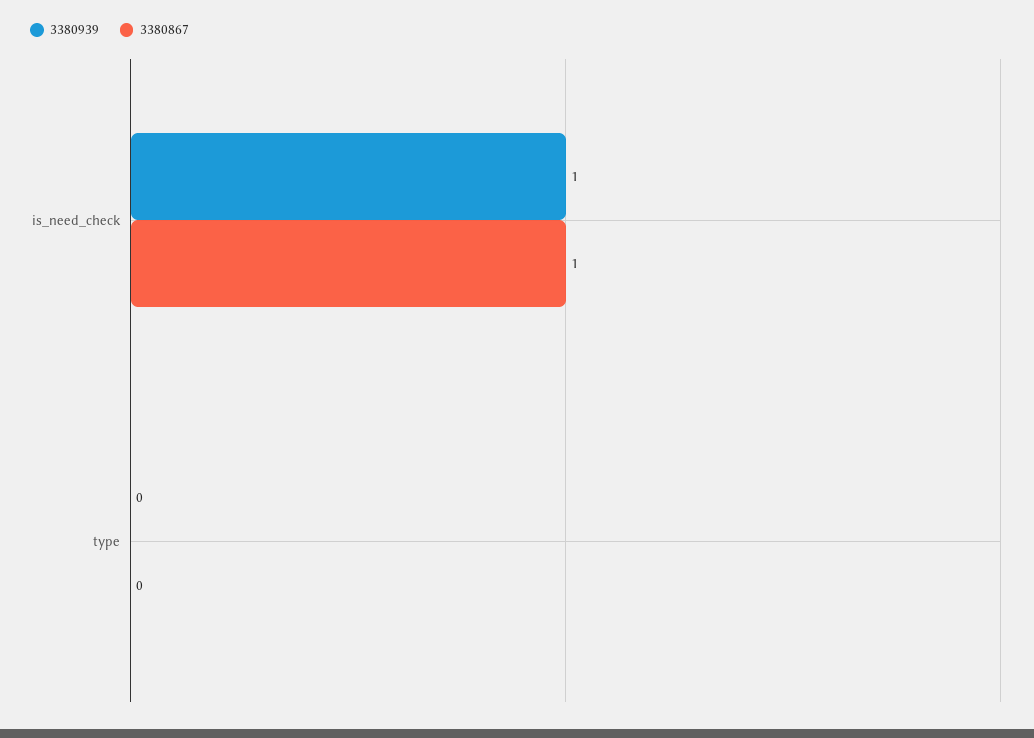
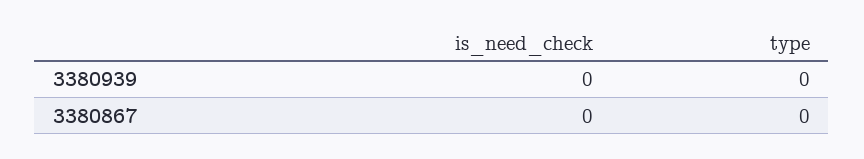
  {
    "3380939": {
-     "is_need_check": 1,
+     "is_need_check": 0,
      "type": 0
    },
    "3380867": {
-     "is_need_check": 1,
+     "is_need_check": 0,
      "type": 0
    }
  }

